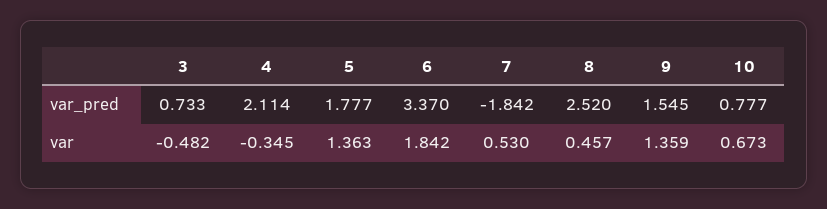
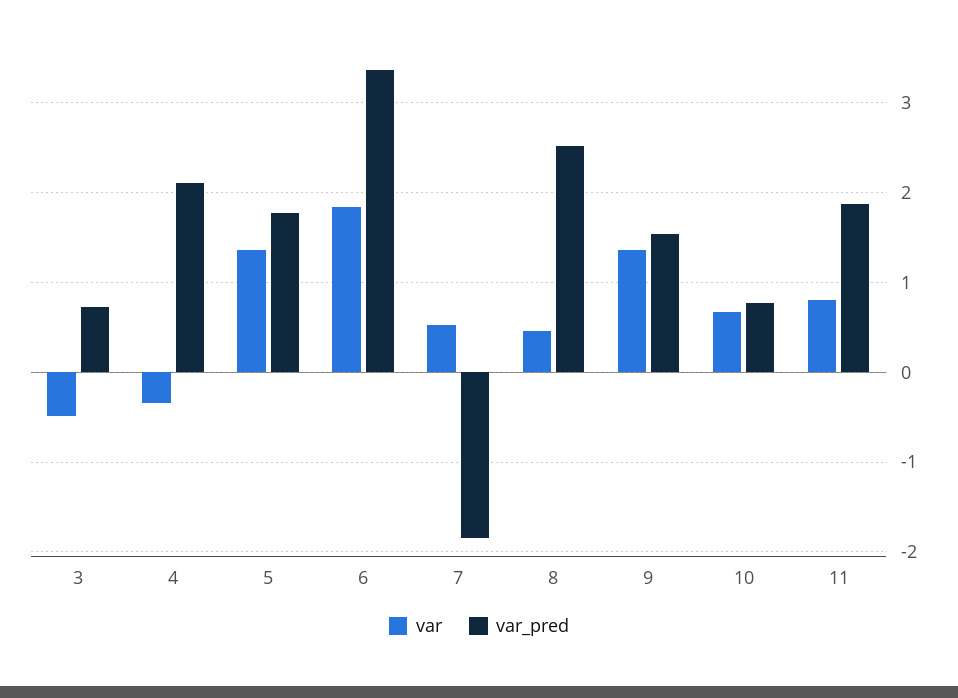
  {
    "var_pred": {
      "3": 0.733,
      "4": 2.114,
      "5": 1.777,
      "6": 3.37,
      "7": -1.842,
      "8": 2.52,
      "9": 1.545,
-     "10": 0.777
+     "10": 0.777,
+     "11": 1.9
    },
    "var": {
      "3": -0.482,
      "4": -0.345,
      "5": 1.363,
      "6": 1.842,
      "7": 0.53,
      "8": 0.457,
      "9": 1.359,
-     "10": 0.673
+     "10": 0.673,
+     "11": 0.8
    }
  }

